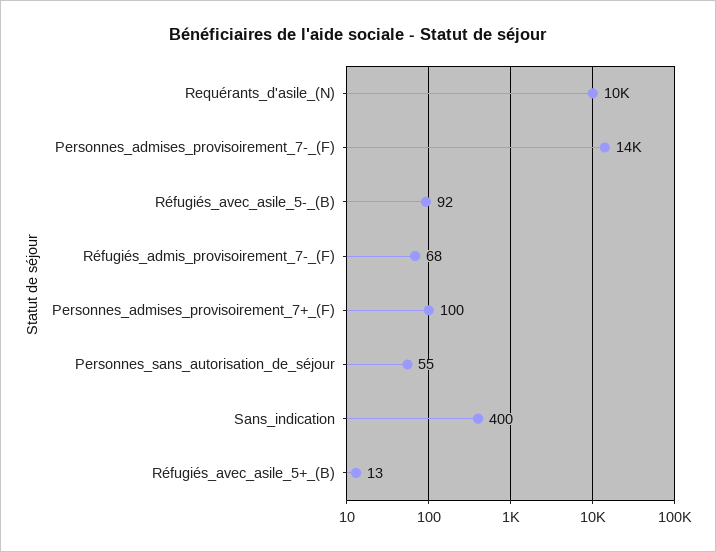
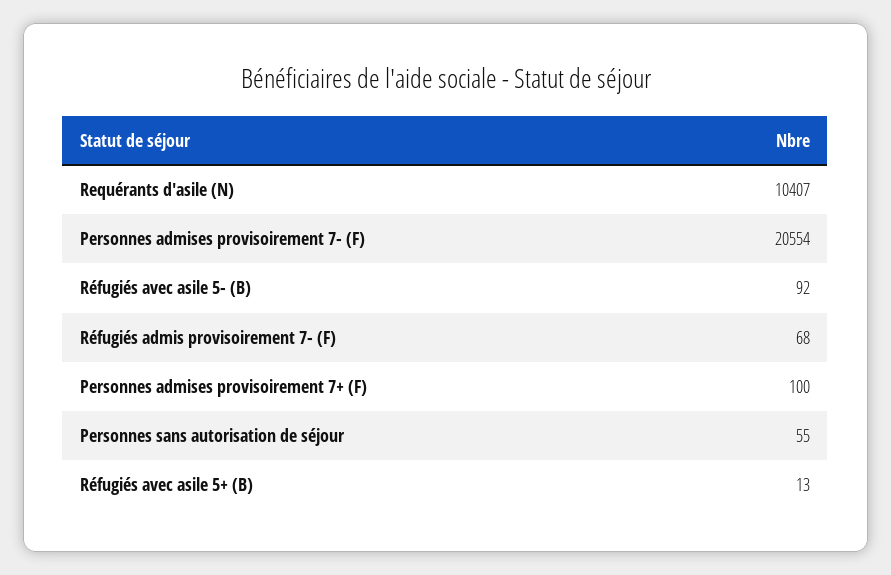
  {
    "Requérants_d'asile_(N)": 10407,
-   "Personnes_admises_provisoirement_7-_(F)": 14000,
+   "Personnes_admises_provisoirement_7-_(F)": 20554,
    "Réfugiés_avec_asile_5-_(B)": 92,
    "Réfugiés_admis_provisoirement_7-_(F)": 68,
    "Personnes_admises_provisoirement_7+_(F)": 100,
    "Personnes_sans_autorisation_de_séjour": 55,
-   "Sans_indication": 400,
    "Réfugiés_avec_asile_5+_(B)": 13
  }

